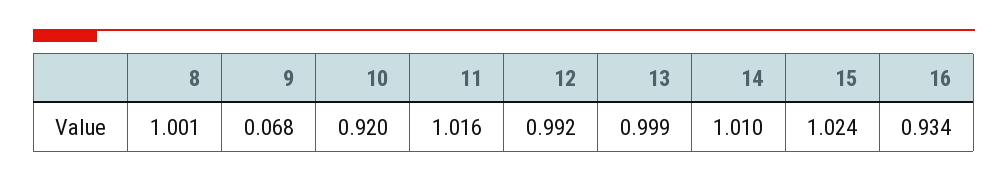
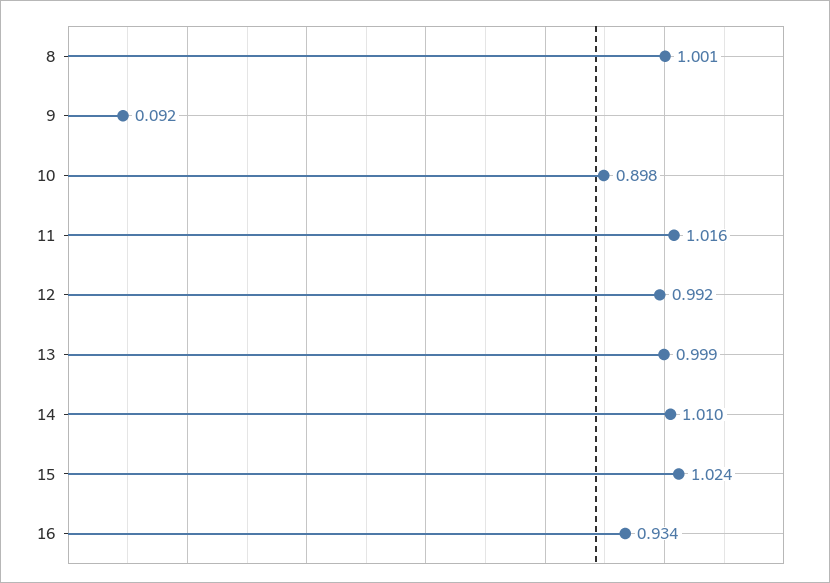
  {
    "8": 1.001,
-   "9": 0.068,
+   "9": 0.092,
-   "10": 0.92,
+   "10": 0.898,
    "11": 1.016,
    "12": 0.992,
    "13": 0.999,
    "14": 1.01,
    "15": 1.024,
    "16": 0.934
  }

